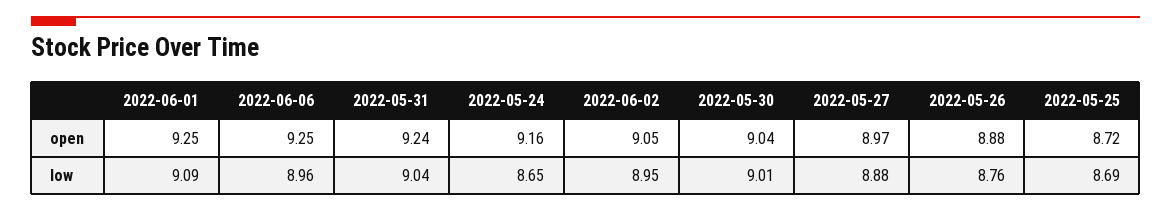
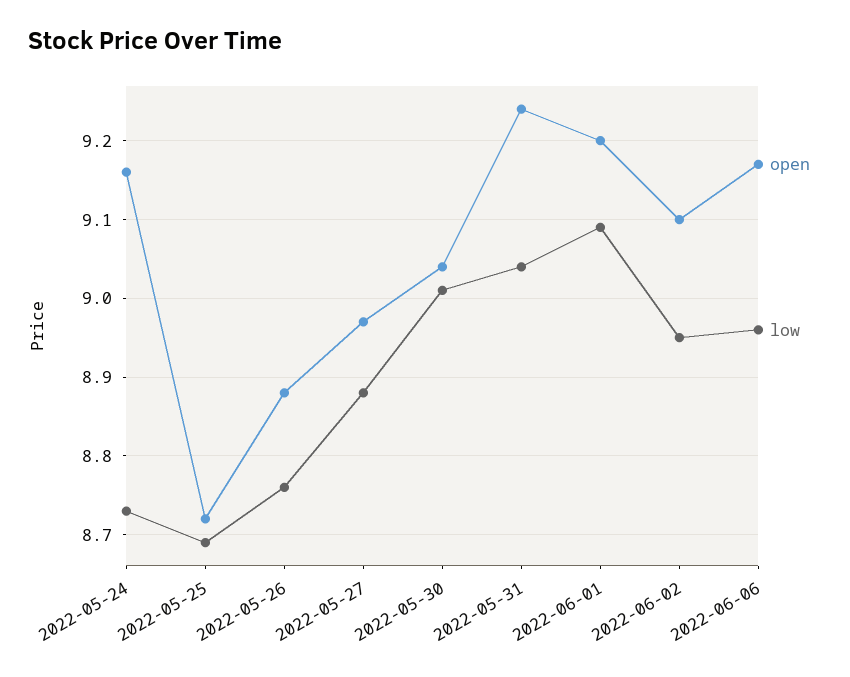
  {
    "open": {
-     "2022-06-01": 9.25,
+     "2022-06-01": 9.2,
-     "2022-06-06": 9.25,
+     "2022-06-06": 9.17,
      "2022-05-31": 9.24,
      "2022-05-24": 9.16,
-     "2022-06-02": 9.05,
+     "2022-06-02": 9.1,
      "2022-05-30": 9.04,
      "2022-05-27": 8.97,
      "2022-05-26": 8.88,
      "2022-05-25": 8.72
    },
    "low": {
      "2022-06-01": 9.09,
      "2022-06-06": 8.96,
      "2022-05-31": 9.04,
-     "2022-05-24": 8.65,
+     "2022-05-24": 8.73,
      "2022-06-02": 8.95,
      "2022-05-30": 9.01,
      "2022-05-27": 8.88,
      "2022-05-26": 8.76,
      "2022-05-25": 8.69
    }
  }

